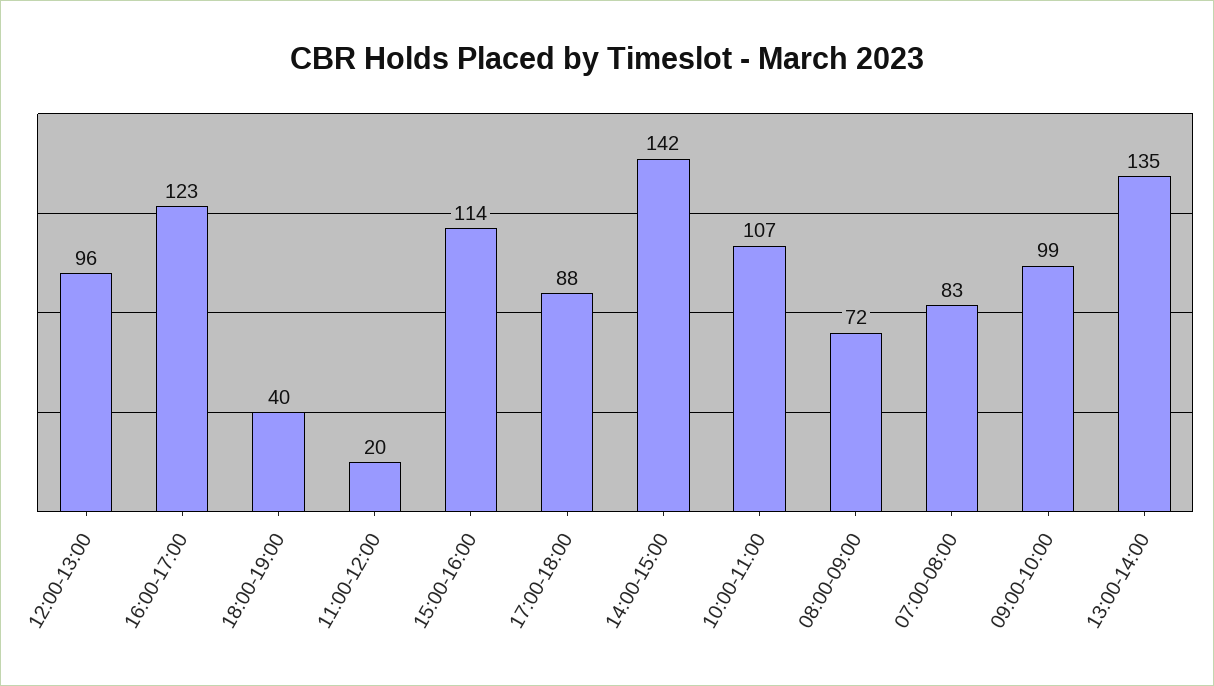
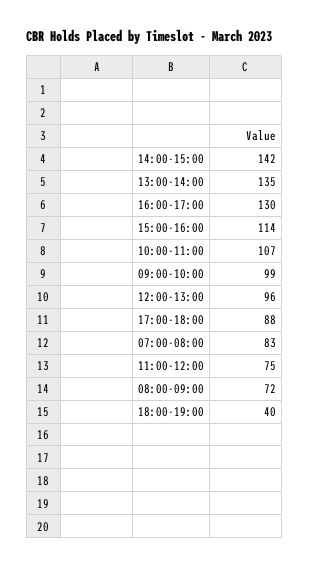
  {
    "12:00-13:00": 96,
-   "16:00-17:00": 123,
+   "16:00-17:00": 130,
    "18:00-19:00": 40,
-   "11:00-12:00": 20,
+   "11:00-12:00": 75,
    "15:00-16:00": 114,
    "17:00-18:00": 88,
    "14:00-15:00": 142,
    "10:00-11:00": 107,
    "08:00-09:00": 72,
    "07:00-08:00": 83,
    "09:00-10:00": 99,
    "13:00-14:00": 135
  }

